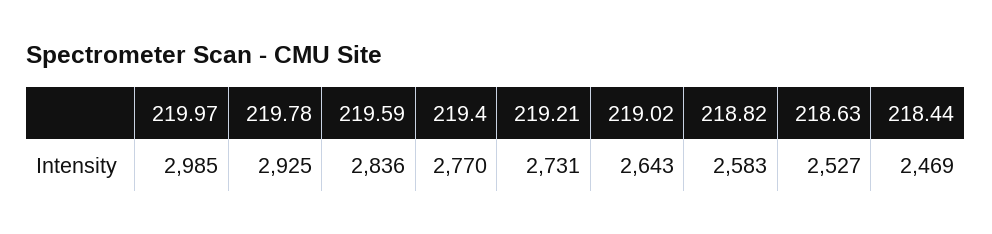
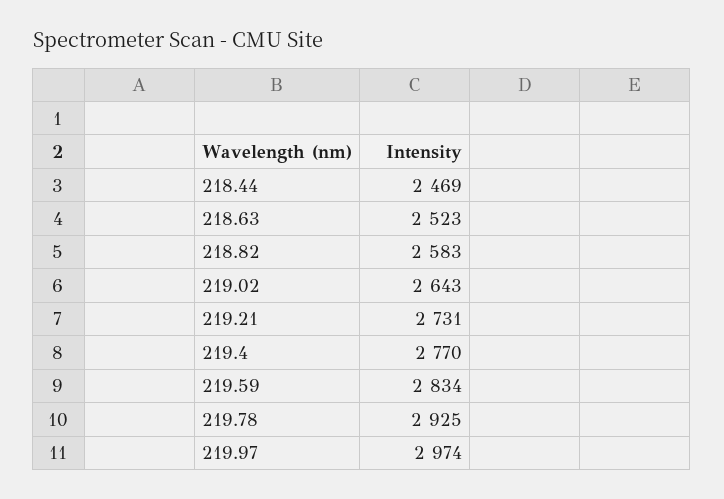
  {
-   "219.97": 2985,
+   "219.97": 2974,
    "219.78": 2925,
-   "219.59": 2836,
+   "219.59": 2834,
    "219.4": 2770,
    "219.21": 2731,
    "219.02": 2643,
    "218.82": 2583,
-   "218.63": 2527,
+   "218.63": 2523,
    "218.44": 2469
  }

